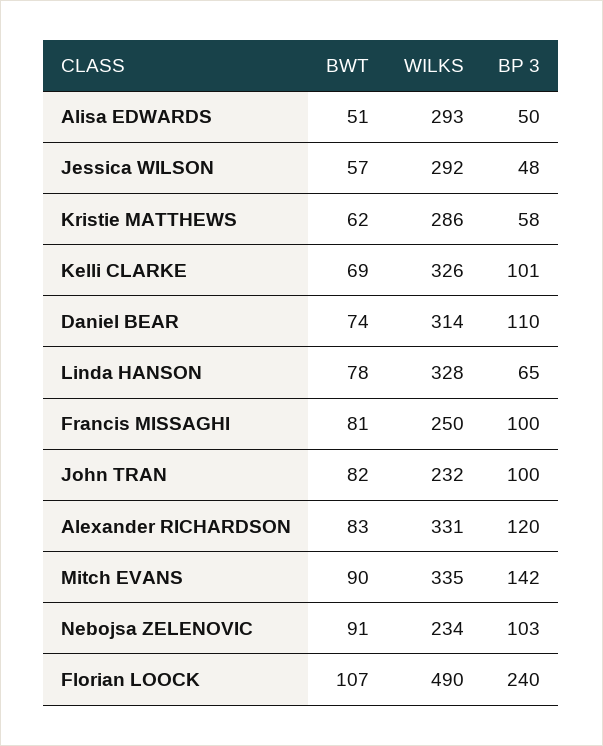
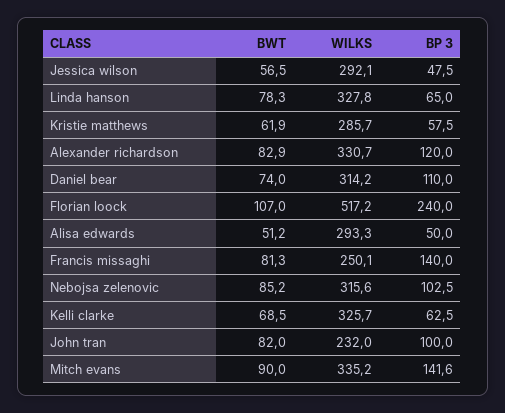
  {
    "BWT": {
      "Alisa EDWARDS": 51.2,
      "Jessica WILSON": 56.5,
      "Kristie MATTHEWS": 61.9,
      "Kelli CLARKE": 68.5,
      "Daniel BEAR": 74,
      "Linda HANSON": 78.3,
      "Francis MISSAGHI": 81.3,
      "John TRAN": 82,
      "Alexander RICHARDSON": 82.9,
      "Mitch EVANS": 90,
-     "Nebojsa ZELENOVIC": 91,
+     "Nebojsa ZELENOVIC": 85.2,
      "Florian LOOCK": 107
    },
    "WILKS": {
      "Alisa EDWARDS": 293.3,
      "Jessica WILSON": 292.1,
      "Kristie MATTHEWS": 285.7,
      "Kelli CLARKE": 325.7,
      "Daniel BEAR": 314.2,
      "Linda HANSON": 327.8,
      "Francis MISSAGHI": 250.1,
      "John TRAN": 232,
      "Alexander RICHARDSON": 330.7,
      "Mitch EVANS": 335.2,
-     "Nebojsa ZELENOVIC": 234,
+     "Nebojsa ZELENOVIC": 315.6,
-     "Florian LOOCK": 490
+     "Florian LOOCK": 517.2
    },
    "BP 3": {
      "Alisa EDWARDS": 50,
      "Jessica WILSON": 47.5,
      "Kristie MATTHEWS": 57.5,
-     "Kelli CLARKE": 101,
+     "Kelli CLARKE": 62.5,
      "Daniel BEAR": 110,
      "Linda HANSON": 65,
-     "Francis MISSAGHI": 100,
+     "Francis MISSAGHI": 140,
      "John TRAN": 100,
      "Alexander RICHARDSON": 120,
      "Mitch EVANS": 141.6,
      "Nebojsa ZELENOVIC": 102.5,
      "Florian LOOCK": 240
    }
  }

